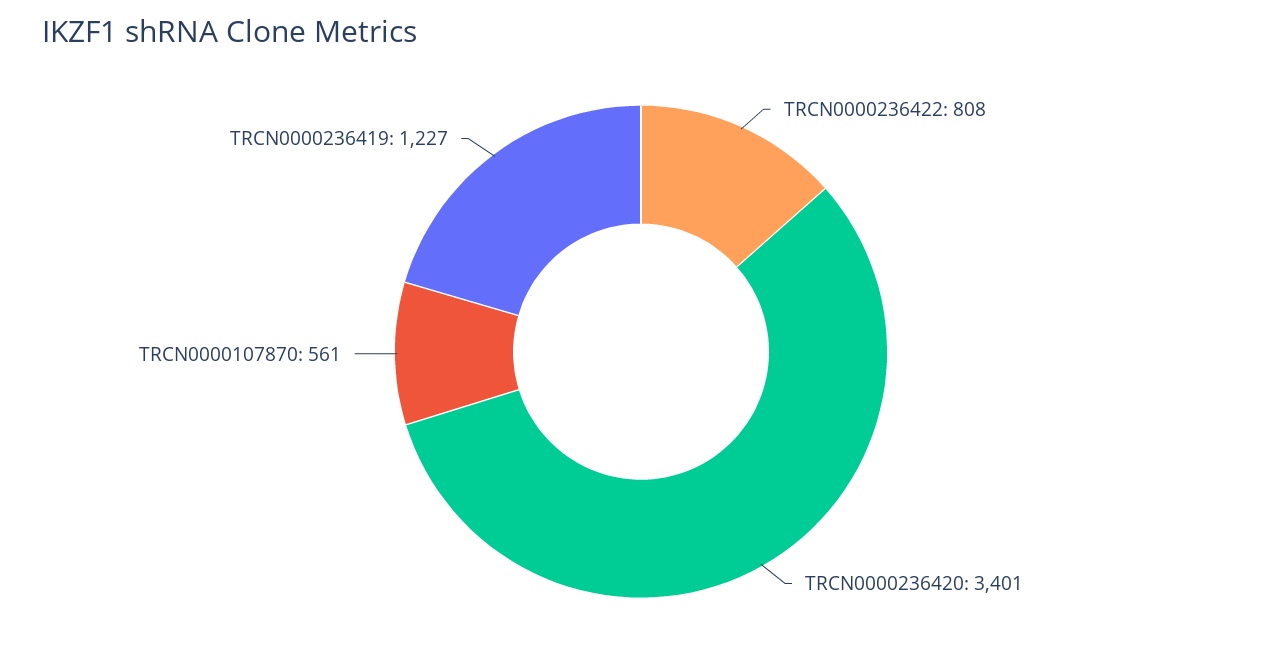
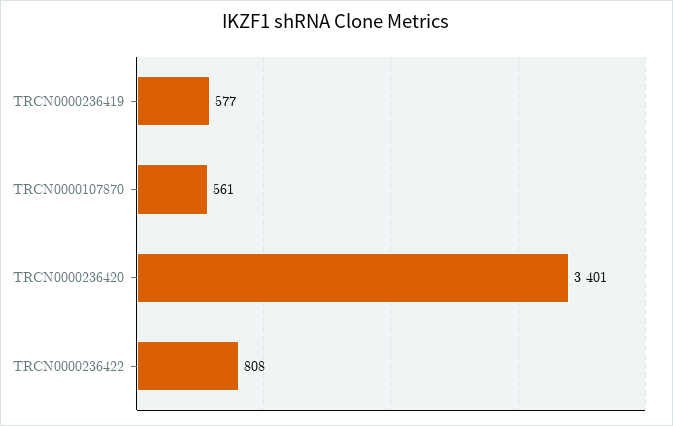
  {
    "TRCN0000236422": 808,
    "TRCN0000236420": 3401,
    "TRCN0000107870": 561,
-   "TRCN0000236419": 1227
+   "TRCN0000236419": 577
  }

